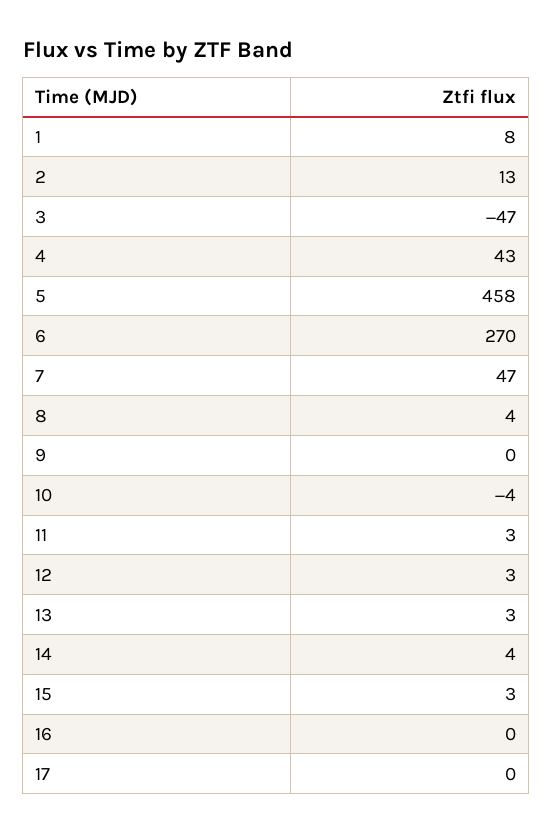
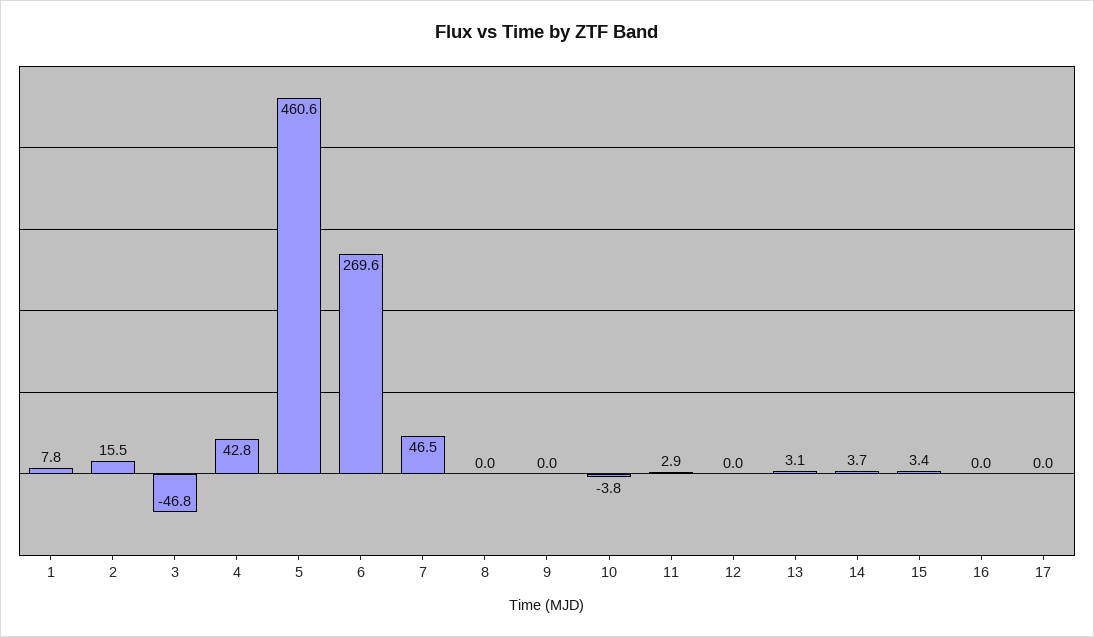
  {
    "1": 7.8,
-   "2": 13,
+   "2": 15.5,
    "3": -46.8,
    "4": 42.8,
-   "5": 458,
+   "5": 460.6,
    "6": 269.6,
    "7": 46.5,
-   "8": 4,
+   "8": 0,
    "9": 0,
    "10": -3.8,
    "11": 2.9,
-   "12": 3,
+   "12": 0,
    "13": 3.1,
    "14": 3.7,
    "15": 3.4,
    "16": 0,
    "17": 0
  }

